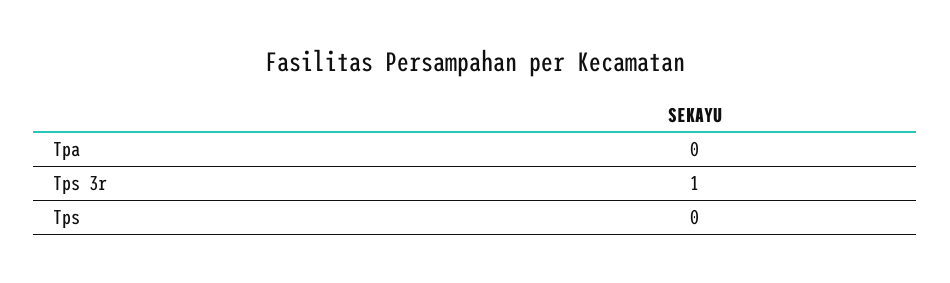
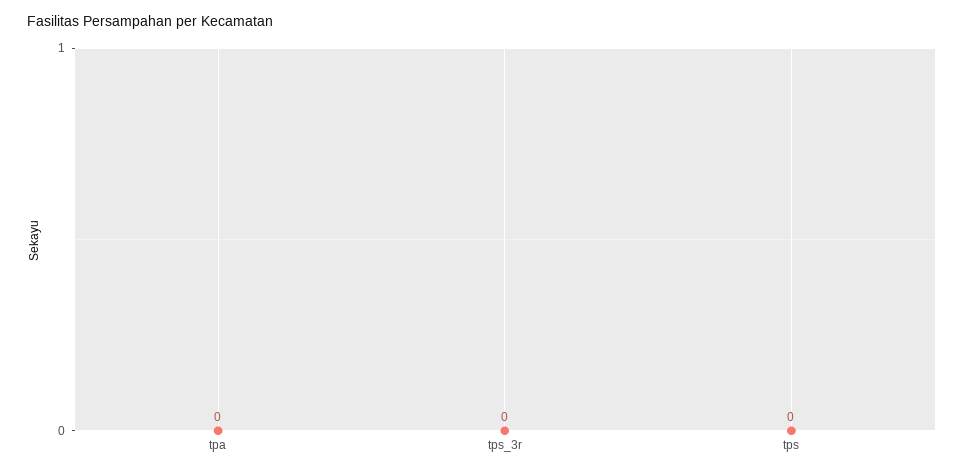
  {
    "Tpa": 0,
-   "Tps 3r": 1,
+   "Tps 3r": 0,
    "Tps": 0
  }

